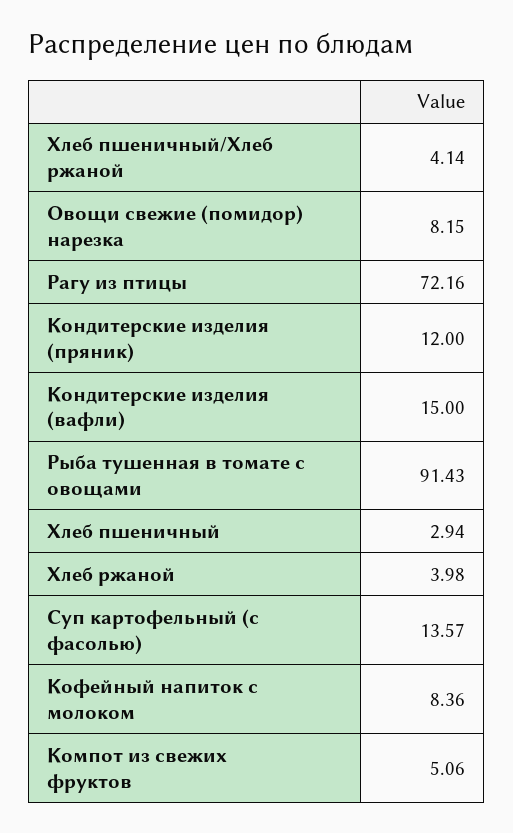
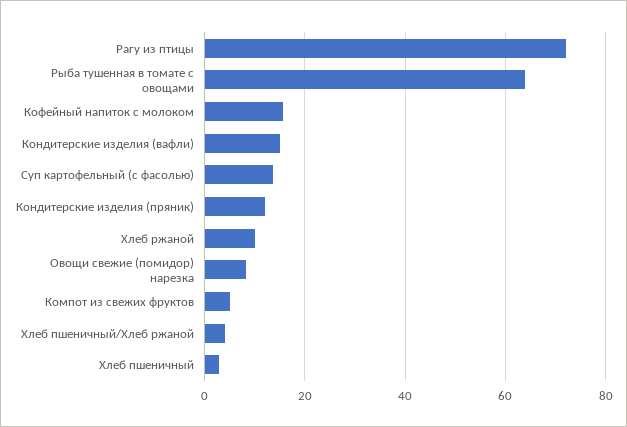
  {
    "Хлеб пшеничный/Хлеб ржаной": 4.14,
    "Овощи свежие (помидор) нарезка": 8.15,
    "Рагу из птицы": 72.16,
    "Кондитерские изделия (пряник)": 12,
    "Кондитерские изделия (вафли)": 15,
-   "Рыба тушенная в томате с овощами": 91.43,
+   "Рыба тушенная в томате с овощами": 64,
    "Хлеб пшеничный": 2.94,
-   "Хлеб ржаной": 3.98,
+   "Хлеб ржаной": 10,
    "Суп картофельный (с фасолью)": 13.57,
-   "Кофейный напиток с молоком": 8.36,
+   "Кофейный напиток с молоком": 16,
    "Компот из свежих фруктов": 5.06
  }

